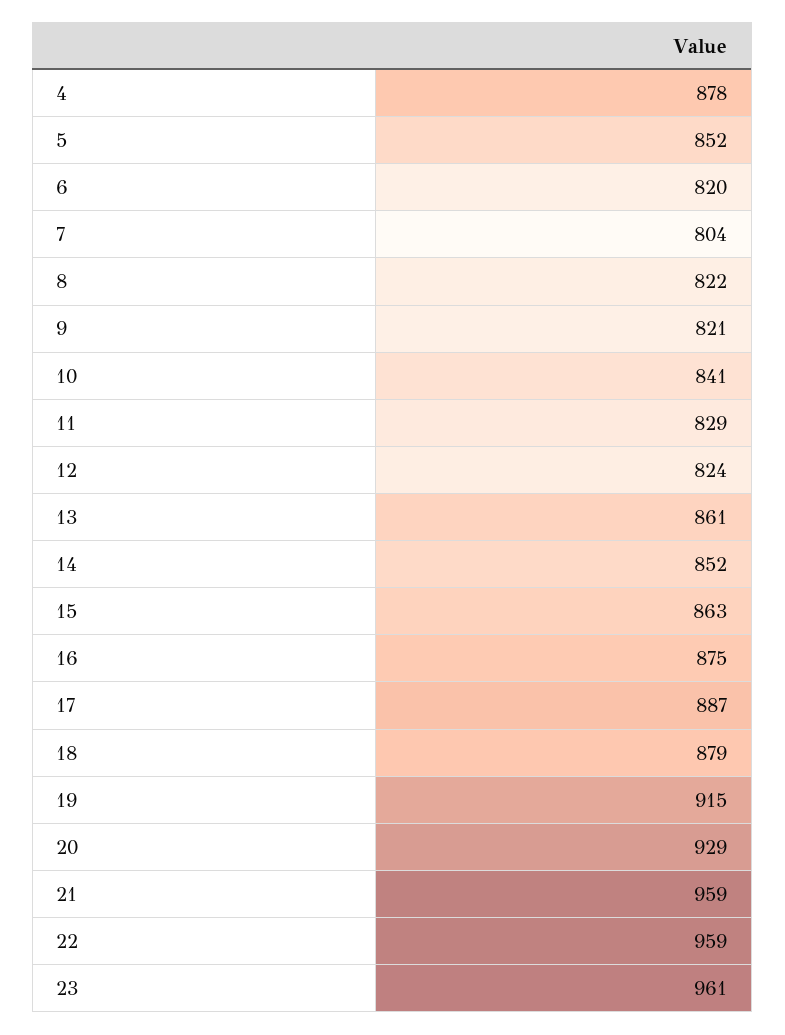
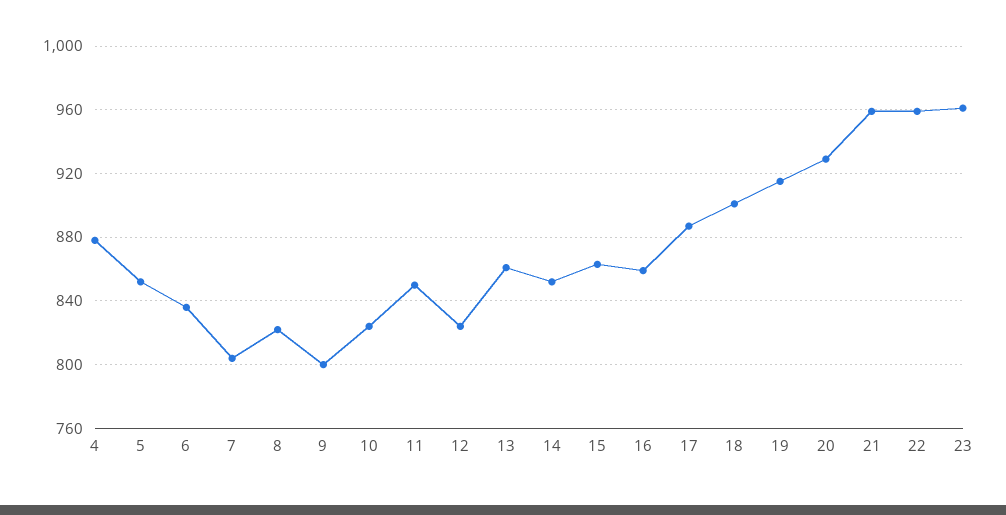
  {
    "4": 878,
    "5": 852,
-   "6": 820,
+   "6": 835,
    "7": 804,
    "8": 822,
-   "9": 821,
+   "9": 800,
-   "10": 841,
+   "10": 825,
-   "11": 829,
+   "11": 850,
    "12": 824,
    "13": 861,
    "14": 852,
    "15": 863,
-   "16": 875,
+   "16": 860,
    "17": 887,
-   "18": 879,
+   "18": 900,
    "19": 915,
    "20": 929,
    "21": 959,
    "22": 959,
    "23": 961
  }

